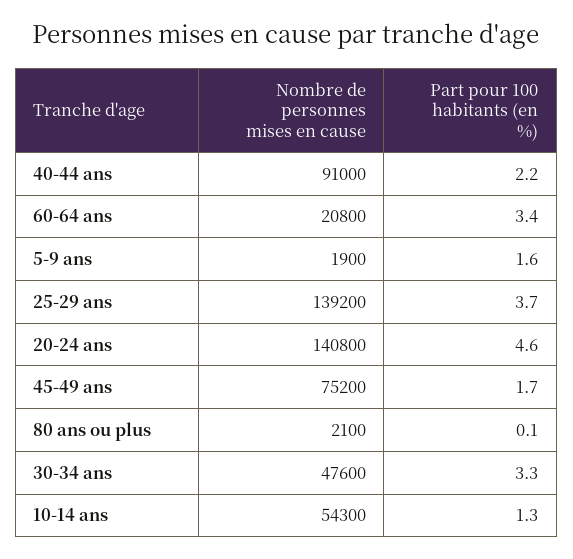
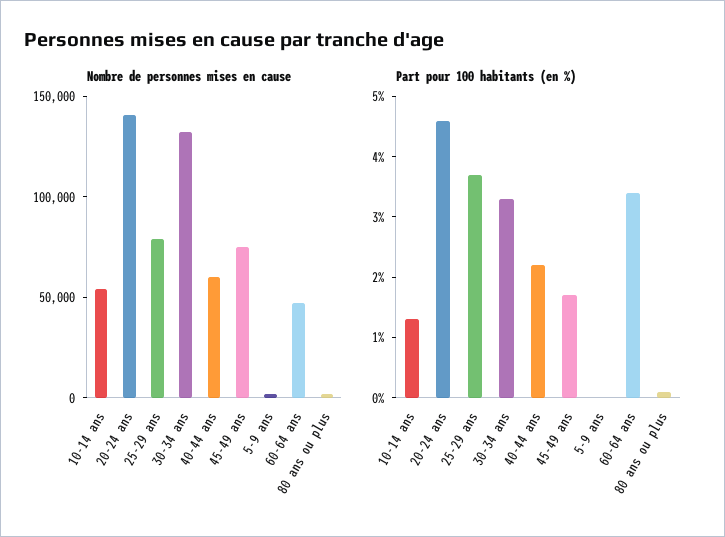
  {
    "Nombre de personnes mises en cause": {
-     "40-44 ans": 91000,
+     "40-44 ans": 60000,
-     "60-64 ans": 20800,
+     "60-64 ans": 50000,
      "5-9 ans": 1900,
-     "25-29 ans": 139200,
+     "25-29 ans": 80000,
      "20-24 ans": 140800,
      "45-49 ans": 75200,
      "80 ans ou plus": 2100,
-     "30-34 ans": 47600,
+     "30-34 ans": 130000,
      "10-14 ans": 54300
    },
    "Part pour 100 habitants (en %)": {
      "40-44 ans": 2.2,
      "60-64 ans": 3.4,
-     "5-9 ans": 1.6,
+     "5-9 ans": 0,
      "25-29 ans": 3.7,
      "20-24 ans": 4.6,
      "45-49 ans": 1.7,
      "80 ans ou plus": 0.1,
      "30-34 ans": 3.3,
      "10-14 ans": 1.3
    }
  }

